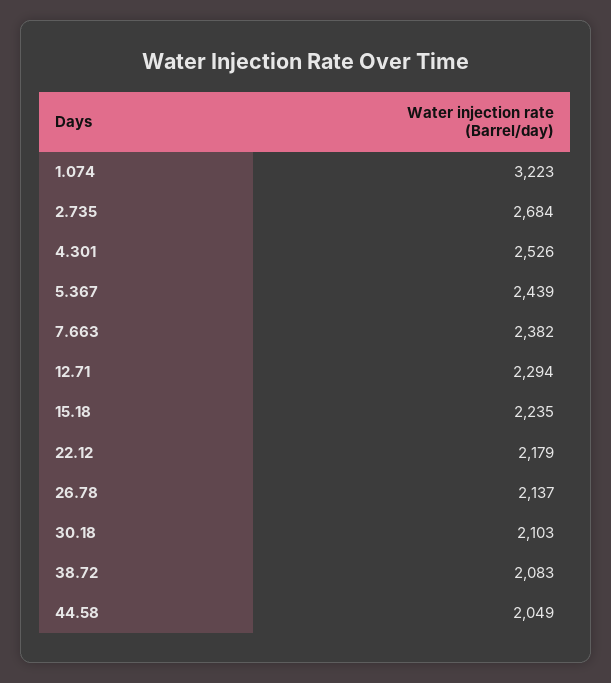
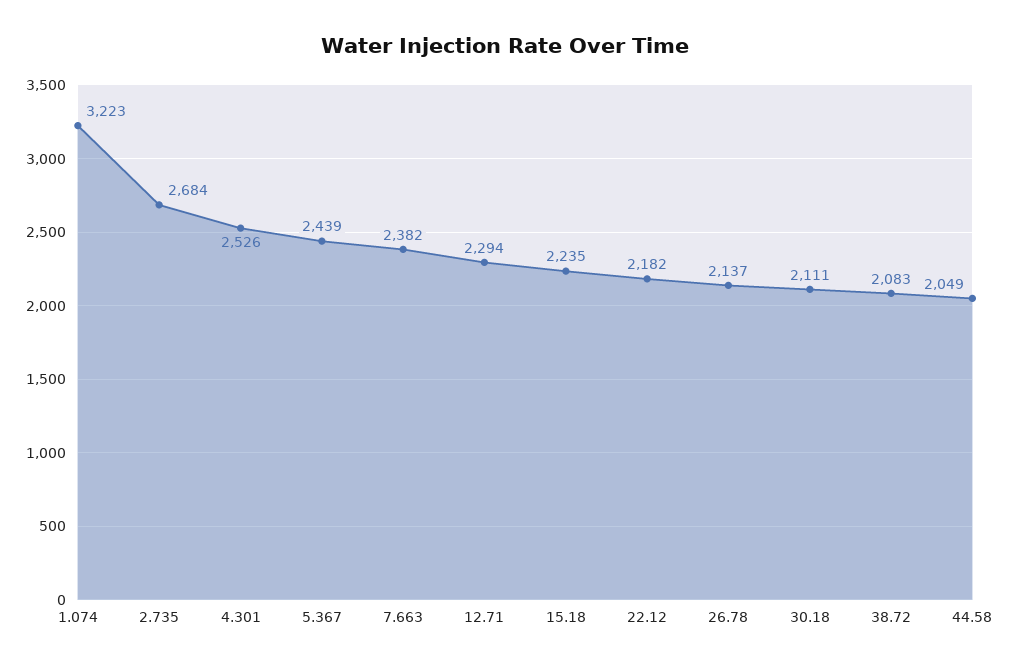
  {
    "1.074": 3223,
    "2.735": 2684,
    "4.301": 2526,
    "5.367": 2439,
    "7.663": 2382,
    "12.71": 2294,
    "15.18": 2235,
-   "22.12": 2179,
+   "22.12": 2182,
    "26.78": 2137,
-   "30.18": 2103,
+   "30.18": 2111,
    "38.72": 2083,
    "44.58": 2049
  }

